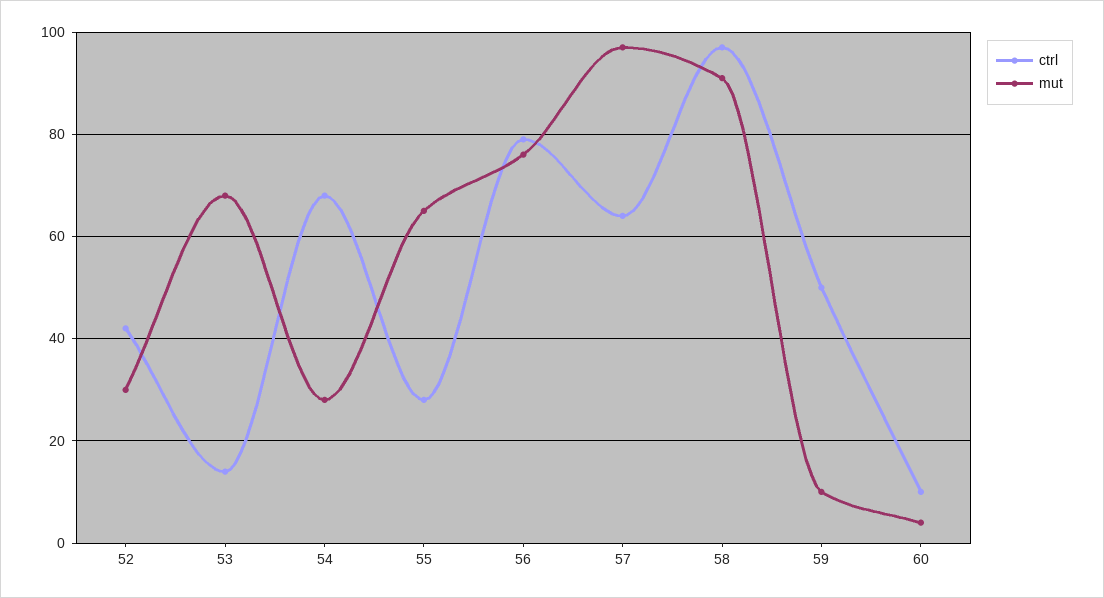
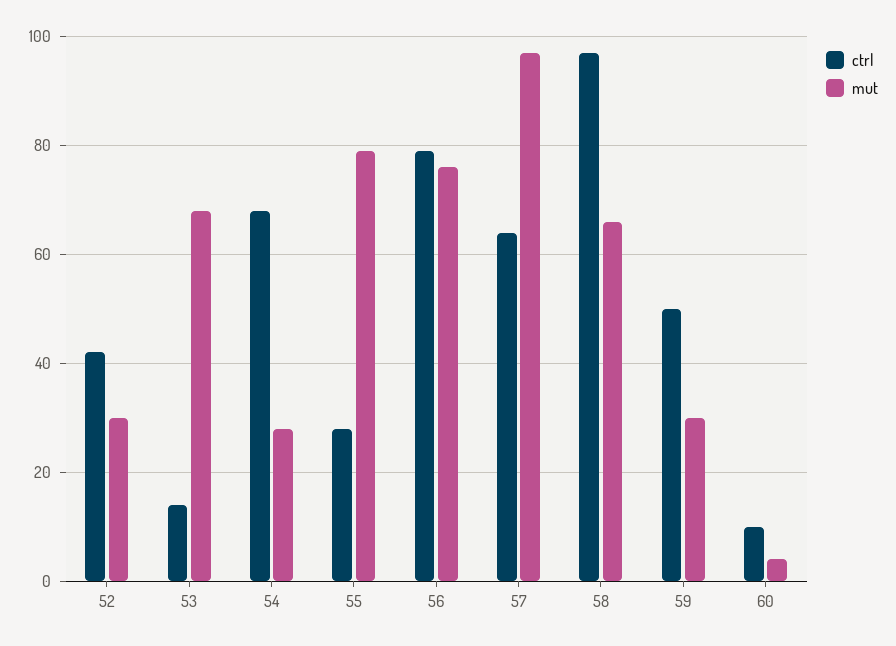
  {
    "ctrl": {
      "52": 40,
      "53": 15,
      "54": 70,
      "55": 30,
      "56": 80,
      "57": 65,
      "58": 95,
      "59": 50,
      "60": 10
    },
    "mut": {
      "52": 30,
      "53": 70,
      "54": 30,
-     "55": 65,
+     "55": 80,
      "56": 75,
      "57": 95,
-     "58": 90,
+     "58": 65,
-     "59": 10,
+     "59": 30,
      "60": 5
    }
  }

